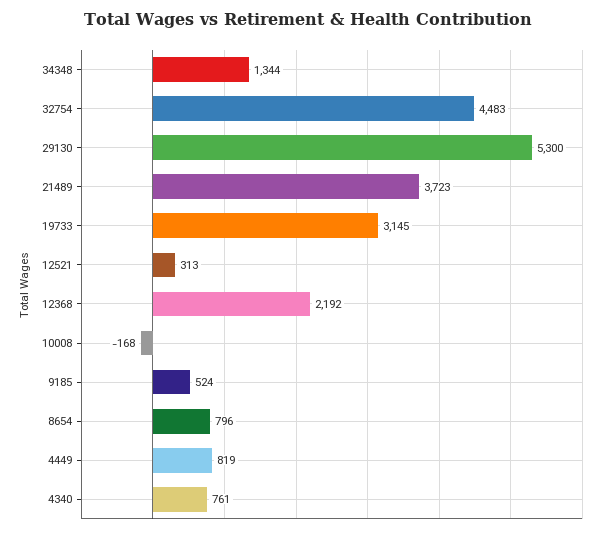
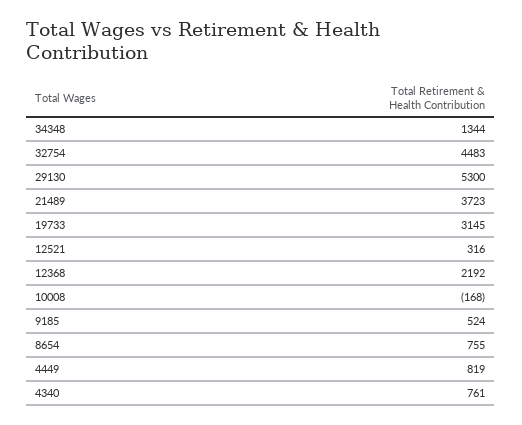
  {
    "34348": 1344,
    "32754": 4483,
    "29130": 5300,
    "21489": 3723,
    "19733": 3145,
-   "12521": 313,
+   "12521": 316,
    "12368": 2192,
    "10008": -168,
    "9185": 524,
-   "8654": 796,
+   "8654": 755,
    "4449": 819,
    "4340": 761
  }

